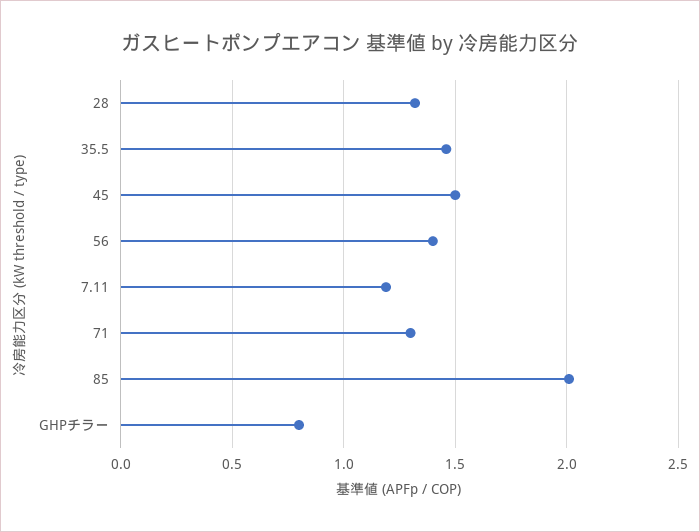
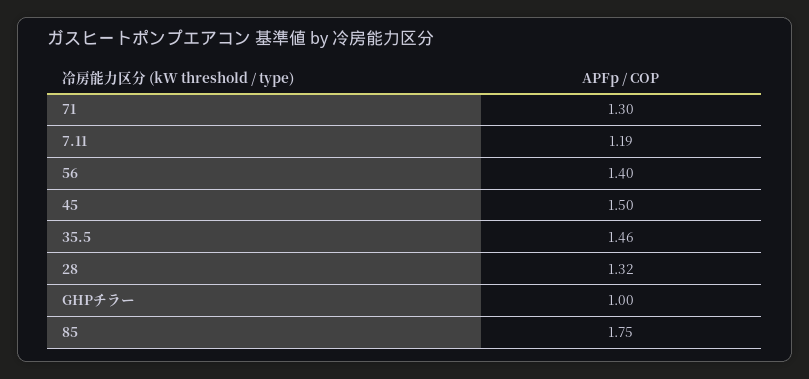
  {
    "28": 1.32,
    "35.5": 1.46,
    "45": 1.5,
    "56": 1.4,
    "7.11": 1.19,
    "71": 1.3,
-   "85": 2,
+   "85": 1.75,
-   "GHPチラー": 0.8
+   "GHPチラー": 1
  }

